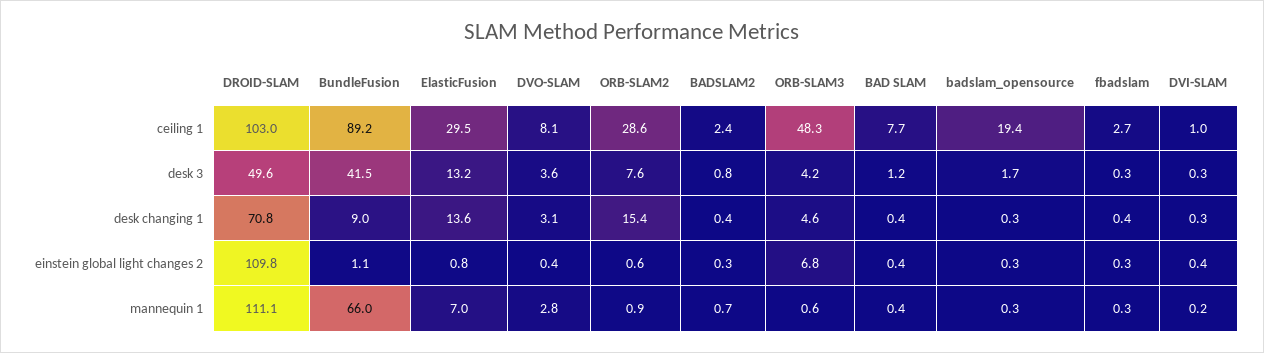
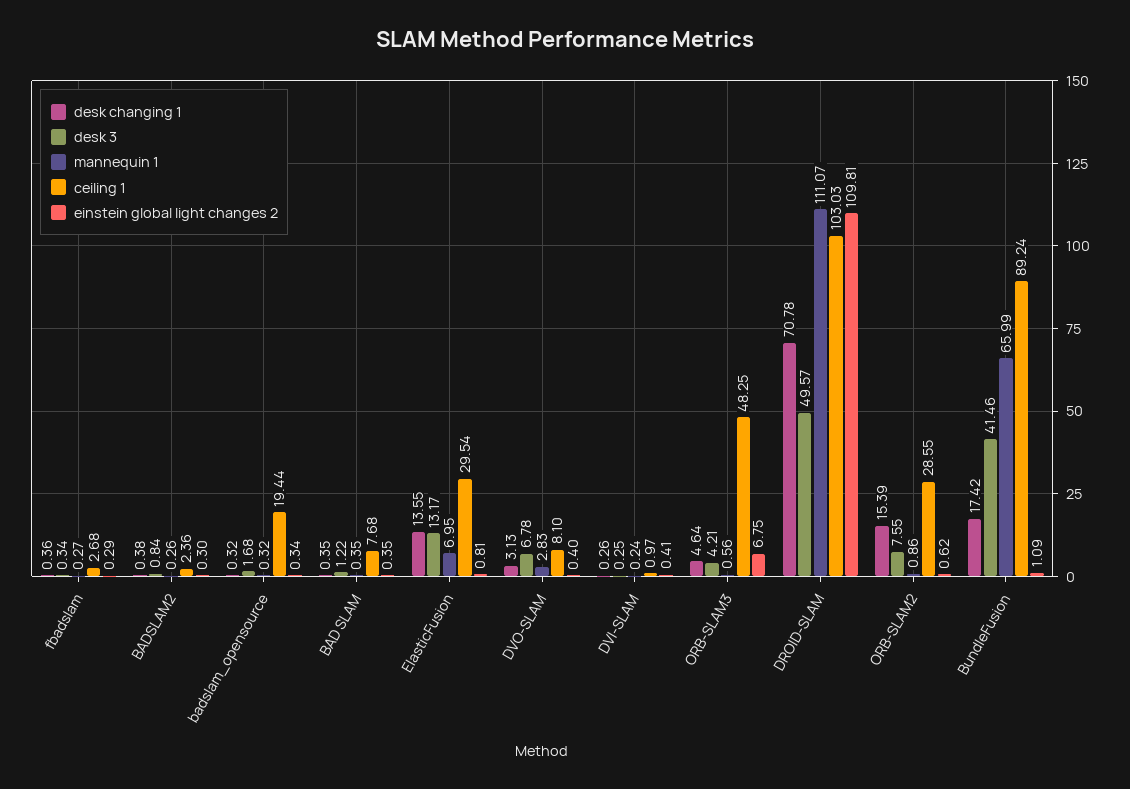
  {
    "ceiling 1": {
      "DROID-SLAM": 103.03,
      "BundleFusion": 89.24,
      "ElasticFusion": 29.54,
      "DVO-SLAM": 8.1,
      "ORB-SLAM2": 28.55,
      "BADSLAM2": 2.36,
      "ORB-SLAM3": 48.25,
      "BAD SLAM": 7.68,
      "badslam_opensource": 19.44,
      "fbadslam": 2.68,
      "DVI-SLAM": 0.97
    },
    "desk 3": {
      "DROID-SLAM": 49.57,
      "BundleFusion": 41.46,
      "ElasticFusion": 13.17,
-     "DVO-SLAM": 3.6,
+     "DVO-SLAM": 6.78,
      "ORB-SLAM2": 7.55,
      "BADSLAM2": 0.84,
      "ORB-SLAM3": 4.21,
      "BAD SLAM": 1.22,
      "badslam_opensource": 1.68,
      "fbadslam": 0.34,
      "DVI-SLAM": 0.25
    },
    "desk changing 1": {
      "DROID-SLAM": 70.78,
-     "BundleFusion": 9,
+     "BundleFusion": 17.42,
      "ElasticFusion": 13.55,
      "DVO-SLAM": 3.13,
      "ORB-SLAM2": 15.39,
      "BADSLAM2": 0.38,
      "ORB-SLAM3": 4.64,
      "BAD SLAM": 0.35,
      "badslam_opensource": 0.32,
      "fbadslam": 0.36,
      "DVI-SLAM": 0.26
    },
    "einstein global light changes 2": {
      "DROID-SLAM": 109.81,
      "BundleFusion": 1.09,
      "ElasticFusion": 0.81,
      "DVO-SLAM": 0.4,
      "ORB-SLAM2": 0.62,
      "BADSLAM2": 0.3,
      "ORB-SLAM3": 6.75,
      "BAD SLAM": 0.35,
      "badslam_opensource": 0.34,
      "fbadslam": 0.29,
      "DVI-SLAM": 0.41
    },
    "mannequin 1": {
      "DROID-SLAM": 111.07,
      "BundleFusion": 65.99,
      "ElasticFusion": 6.95,
      "DVO-SLAM": 2.83,
      "ORB-SLAM2": 0.86,
-     "BADSLAM2": 0.7,
+     "BADSLAM2": 0.26,
      "ORB-SLAM3": 0.56,
      "BAD SLAM": 0.35,
      "badslam_opensource": 0.32,
      "fbadslam": 0.27,
      "DVI-SLAM": 0.24
    }
  }

